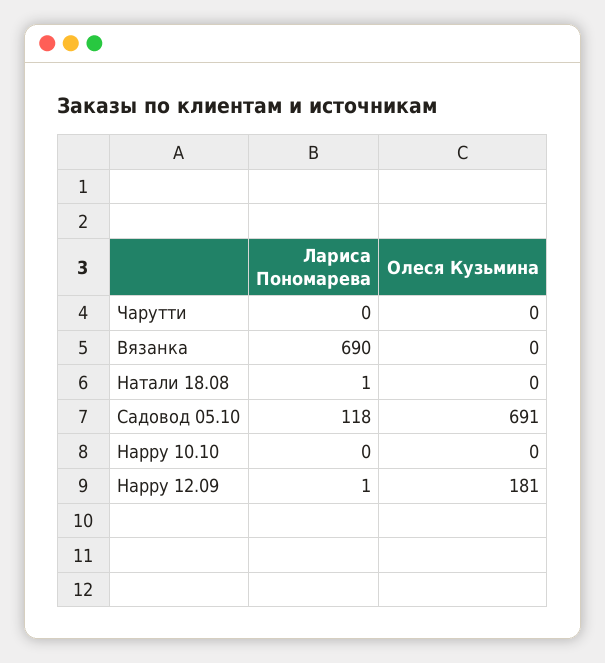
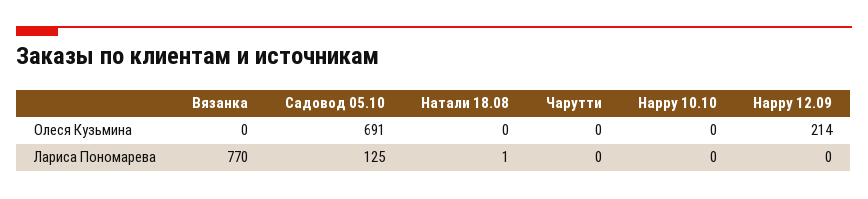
  {
    "Лариса Пономарева": {
      "Чарутти": 0,
-     "Вязанка": 690,
+     "Вязанка": 770,
      "Натали 18.08": 1,
-     "Садовод 05.10": 118,
+     "Садовод 05.10": 125,
      "Happy 10.10": 0,
-     "Happy 12.09": 1
+     "Happy 12.09": 0
    },
    "Олеся Кузьмина": {
      "Чарутти": 0,
      "Вязанка": 0,
      "Натали 18.08": 0,
      "Садовод 05.10": 691,
      "Happy 10.10": 0,
-     "Happy 12.09": 181
+     "Happy 12.09": 214
    }
  }

